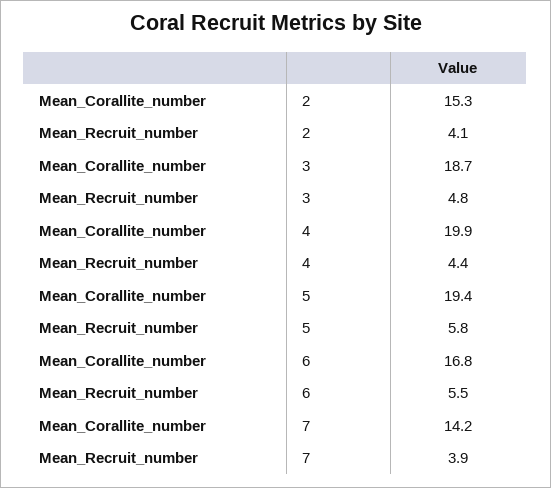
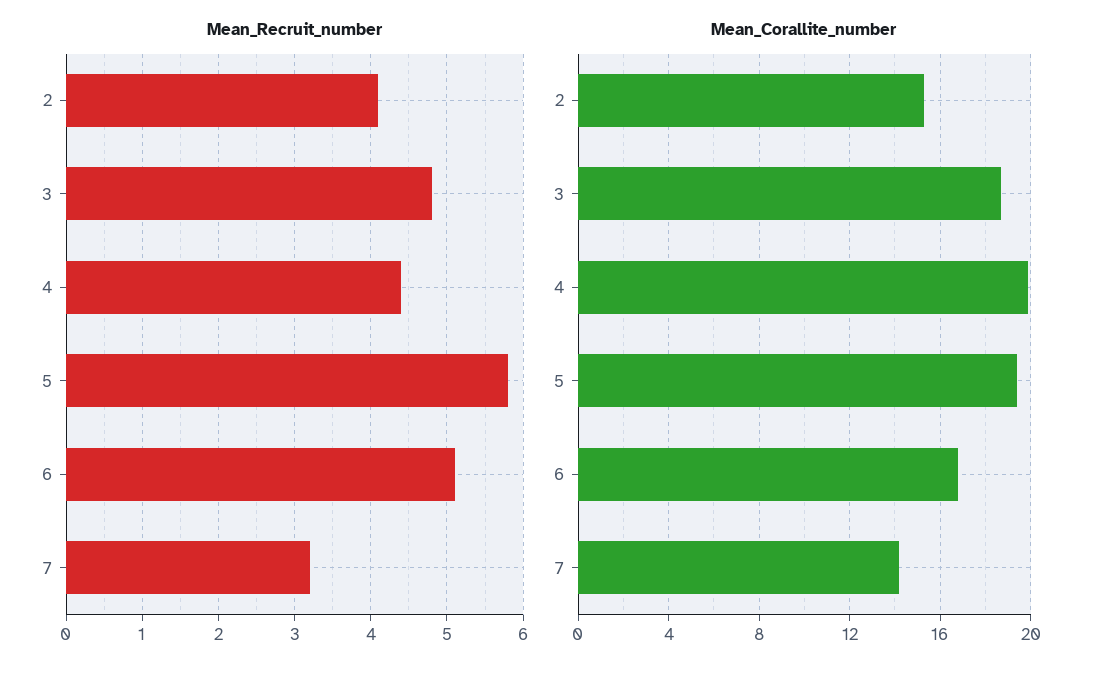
  {
    "Mean_Corallite_number": {
      "2": 15.3,
      "3": 18.7,
      "4": 19.9,
      "5": 19.4,
      "6": 16.8,
      "7": 14.2
    },
    "Mean_Recruit_number": {
      "2": 4.1,
      "3": 4.8,
      "4": 4.4,
      "5": 5.8,
-     "6": 5.5,
+     "6": 5.1,
-     "7": 3.9
+     "7": 3.2
    }
  }

